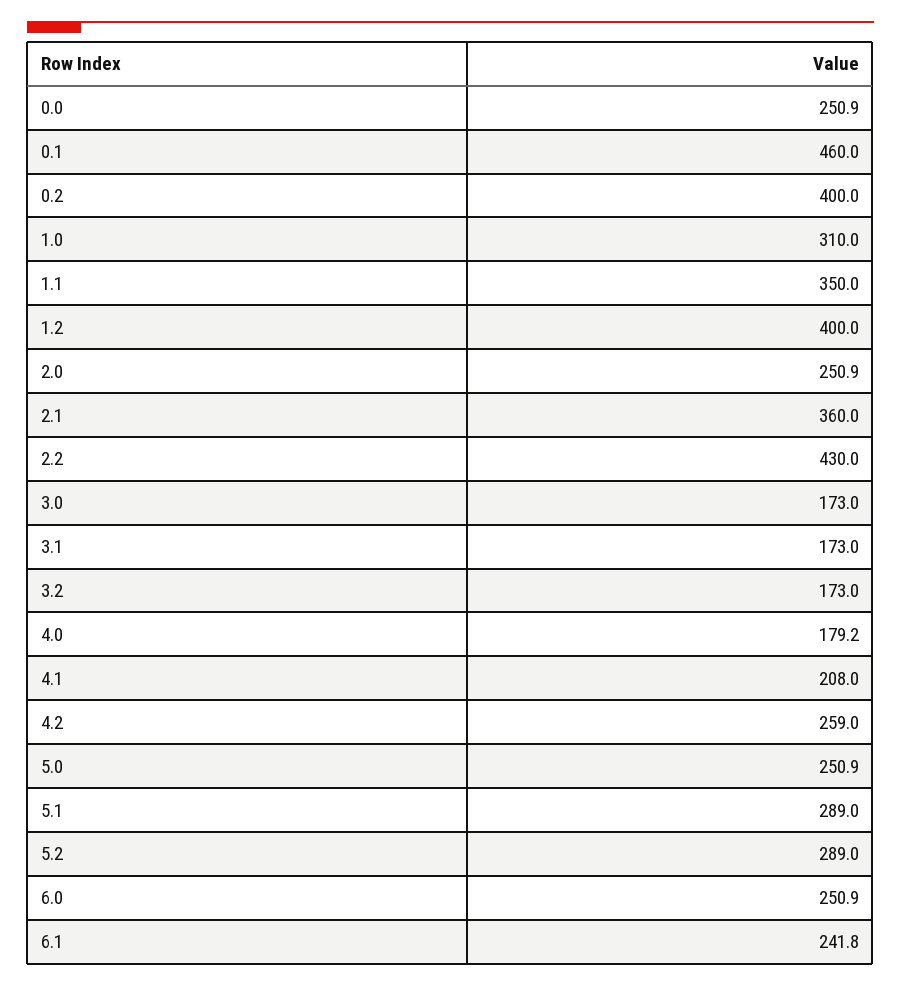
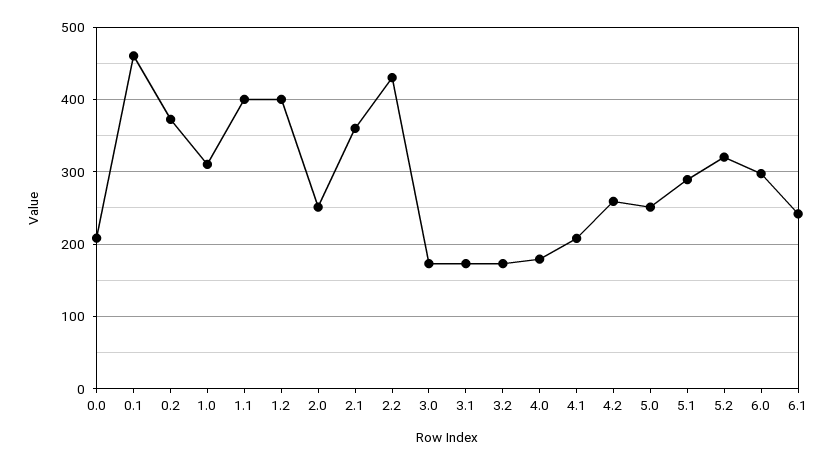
  {
-   "0.0": 250.9,
+   "0.0": 210,
    "0.1": 460,
-   "0.2": 400,
+   "0.2": 370,
    "1.0": 310,
-   "1.1": 350,
+   "1.1": 400,
    "1.2": 400,
    "2.0": 250.9,
    "2.1": 360,
    "2.2": 430,
    "3.0": 173,
    "3.1": 173,
    "3.2": 173,
    "4.0": 179.2,
    "4.1": 208,
    "4.2": 259,
    "5.0": 250.9,
    "5.1": 289,
-   "5.2": 289,
+   "5.2": 320,
-   "6.0": 250.9,
+   "6.0": 300,
    "6.1": 241.8
  }

